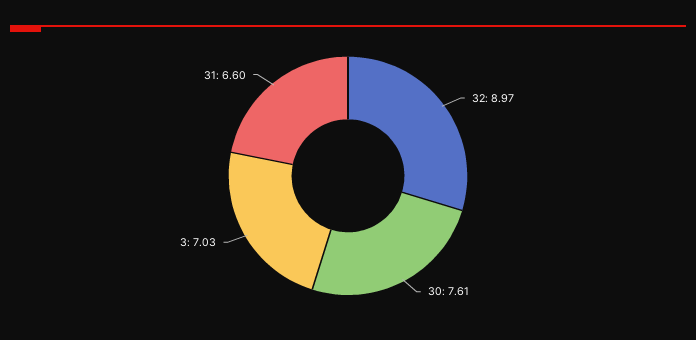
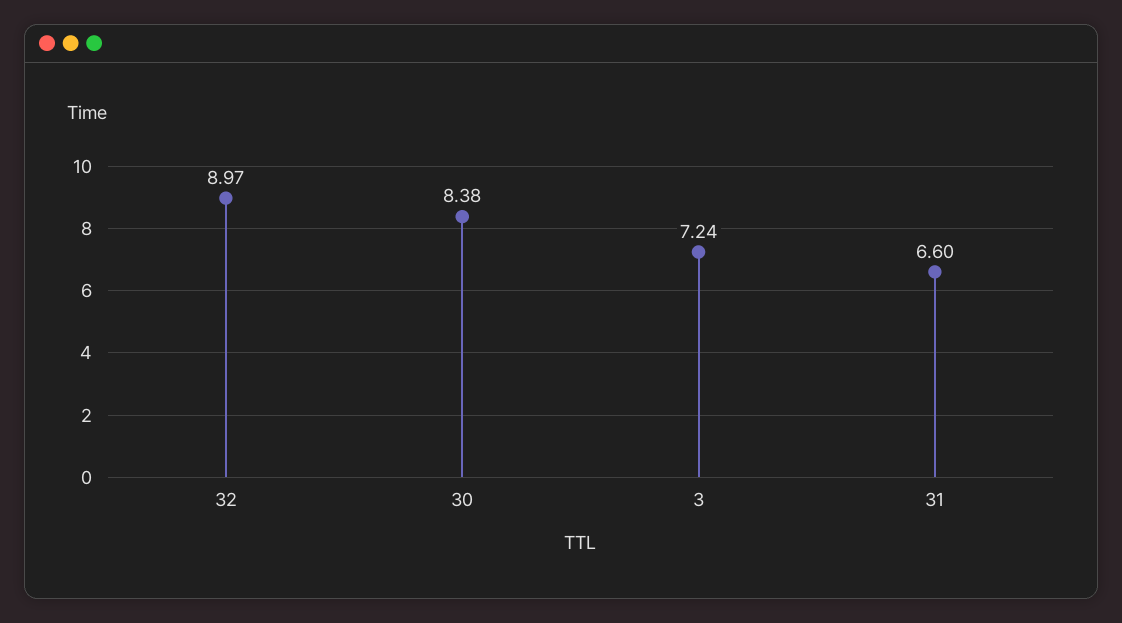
  {
    "32": 8.97,
-   "30": 7.61,
+   "30": 8.38,
-   "3": 7.03,
+   "3": 7.24,
    "31": 6.6
  }

